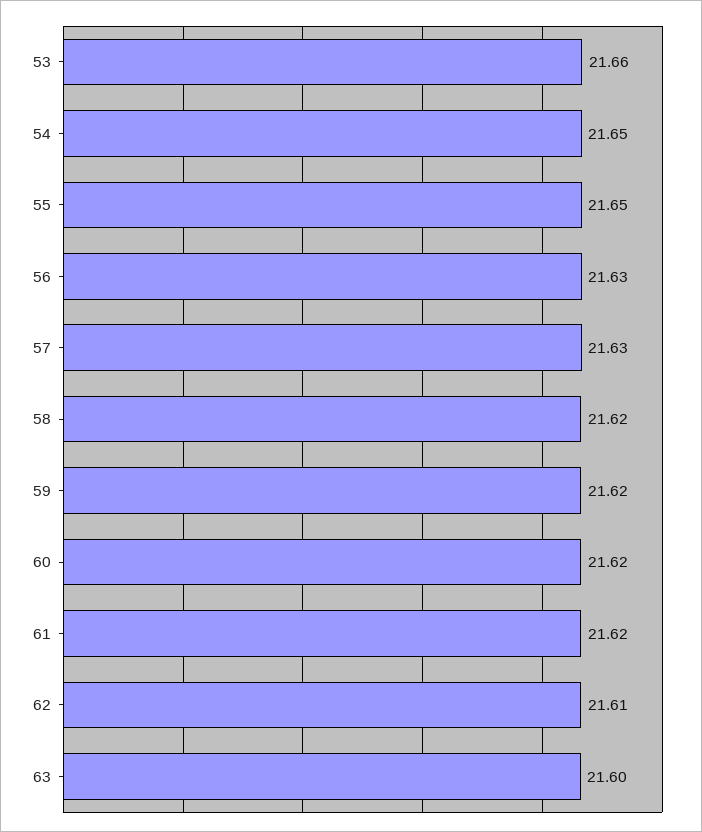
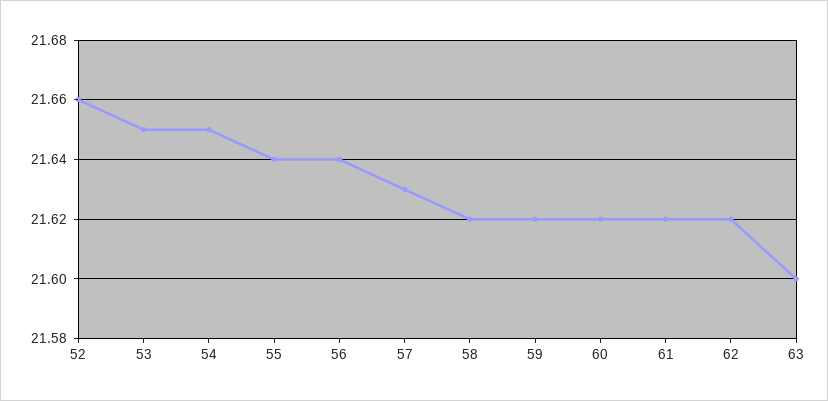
  {
-   "53": 21.66,
+   "53": 21.65,
    "54": 21.65,
-   "55": 21.65,
+   "55": 21.64,
-   "56": 21.63,
+   "56": 21.64,
    "57": 21.63,
    "58": 21.62,
    "59": 21.62,
    "60": 21.62,
    "61": 21.62,
-   "62": 21.61,
+   "62": 21.62,
-   "63": 21.6
+   "63": 21.6,
+   "52": 21.66
  }

